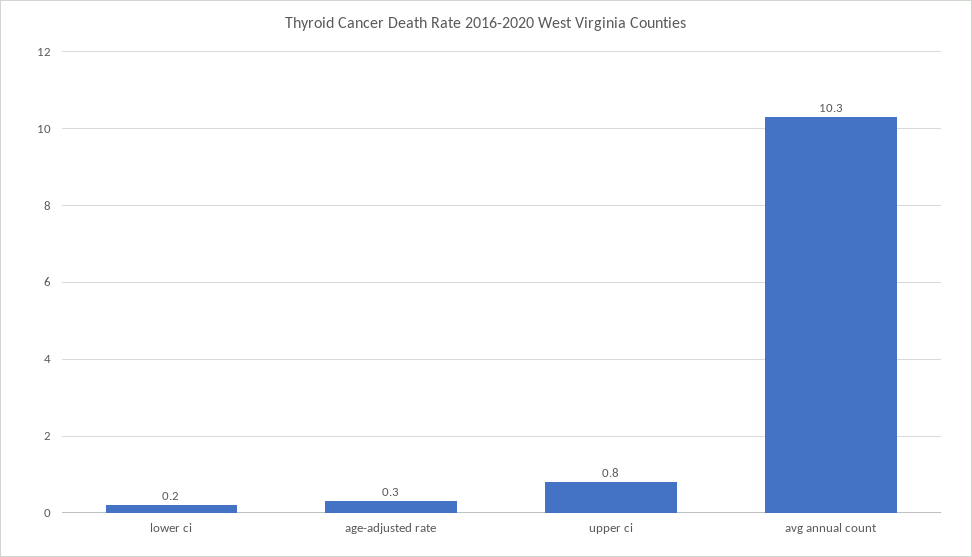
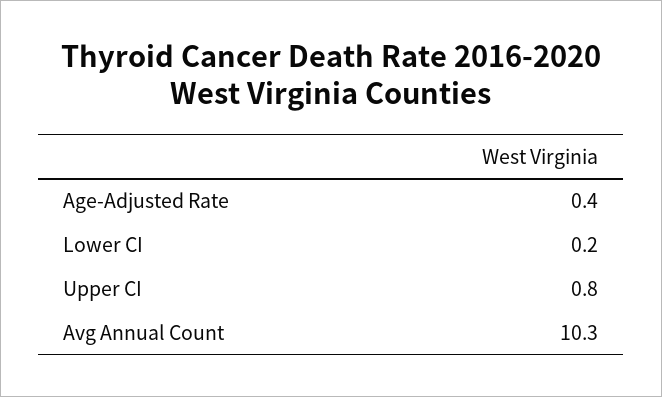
  {
    "lower ci": 0.2,
-   "age-adjusted rate": 0.3,
+   "age-adjusted rate": 0.4,
    "upper ci": 0.8,
    "avg annual count": 10.3
  }

